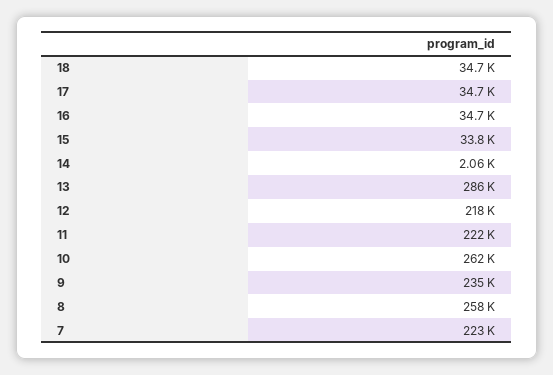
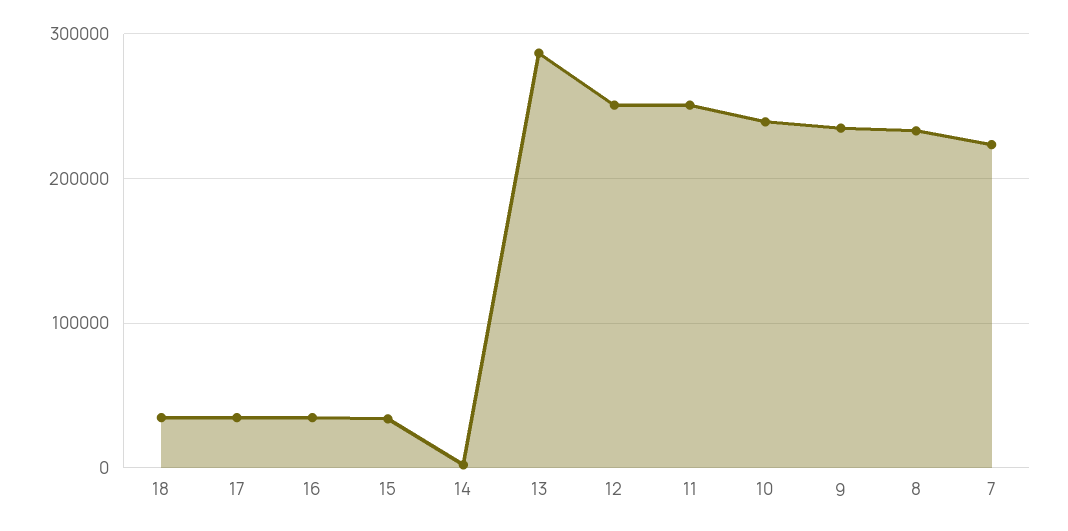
  {
    "18": 34700,
    "17": 34700,
    "16": 34700,
    "15": 33800,
    "14": 2060,
    "13": 286000,
-   "12": 218000,
+   "12": 250000,
-   "11": 222000,
+   "11": 250000,
-   "10": 262000,
+   "10": 240000,
    "9": 235000,
-   "8": 258000,
+   "8": 230000,
    "7": 223000
  }

